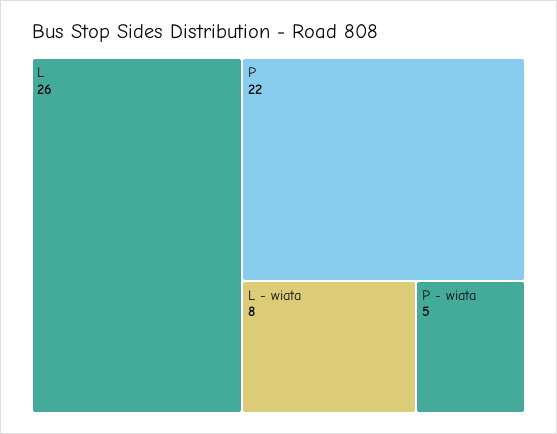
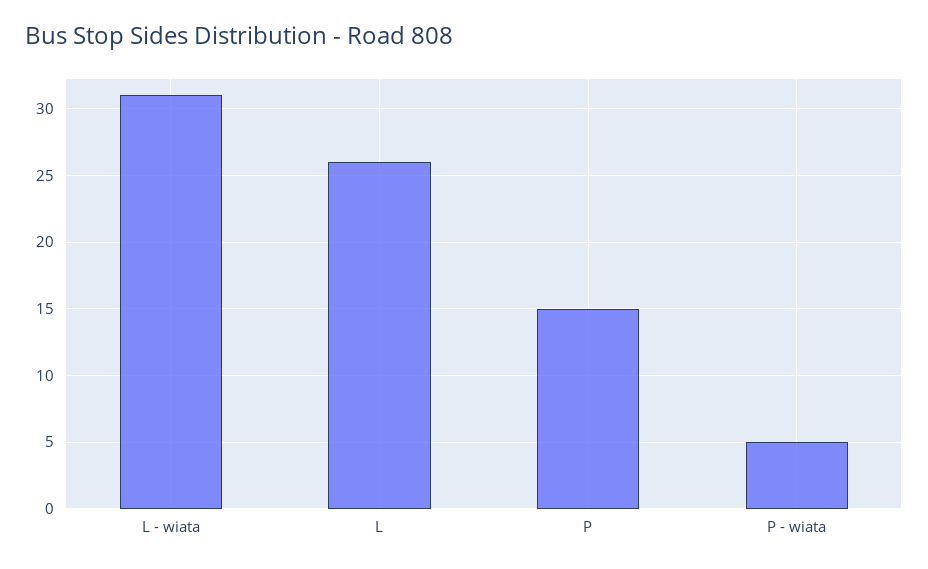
  {
    "L": 26,
-   "P": 22,
+   "P": 15,
-   "L - wiata": 8,
+   "L - wiata": 31,
    "P - wiata": 5
  }

